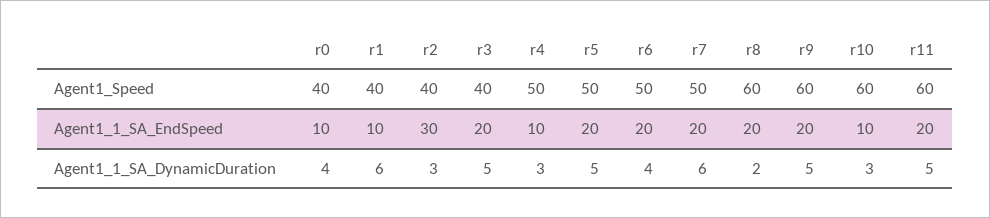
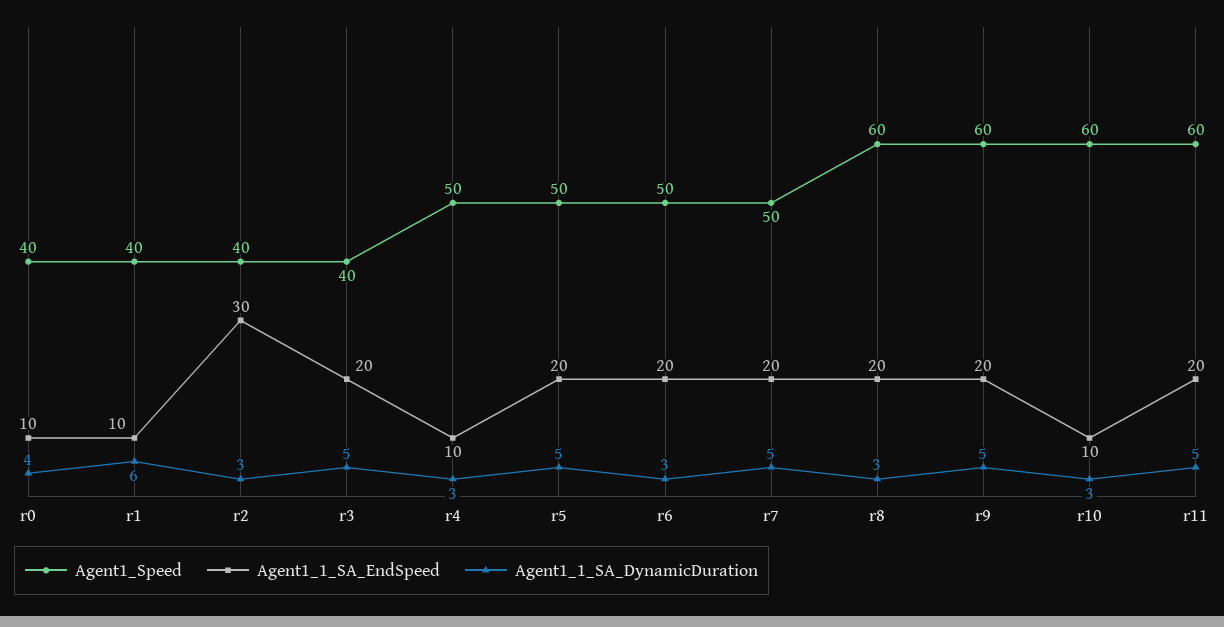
  {
    "Agent1_Speed": {
      "r0": 40,
      "r1": 40,
      "r2": 40,
      "r3": 40,
      "r4": 50,
      "r5": 50,
      "r6": 50,
      "r7": 50,
      "r8": 60,
      "r9": 60,
      "r10": 60,
      "r11": 60
    },
    "Agent1_1_SA_EndSpeed": {
      "r0": 10,
      "r1": 10,
      "r2": 30,
      "r3": 20,
      "r4": 10,
      "r5": 20,
      "r6": 20,
      "r7": 20,
      "r8": 20,
      "r9": 20,
      "r10": 10,
      "r11": 20
    },
    "Agent1_1_SA_DynamicDuration": {
      "r0": 4,
      "r1": 6,
      "r2": 3,
      "r3": 5,
      "r4": 3,
      "r5": 5,
-     "r6": 4,
+     "r6": 3,
-     "r7": 6,
+     "r7": 5,
-     "r8": 2,
+     "r8": 3,
      "r9": 5,
      "r10": 3,
      "r11": 5
    }
  }

